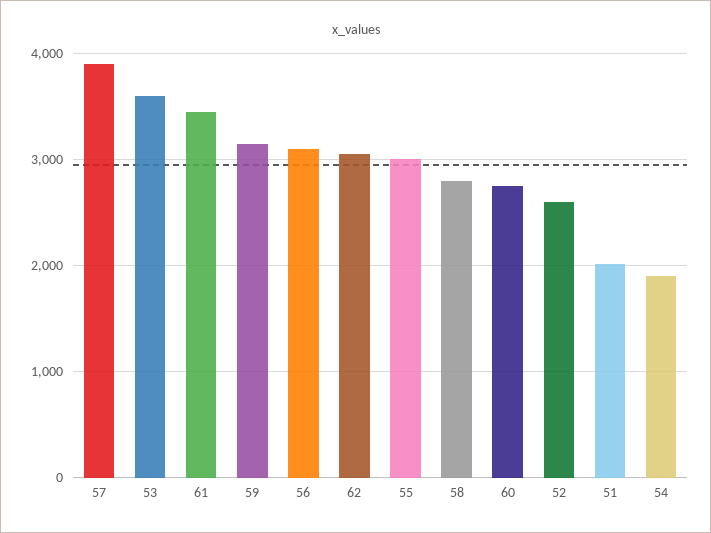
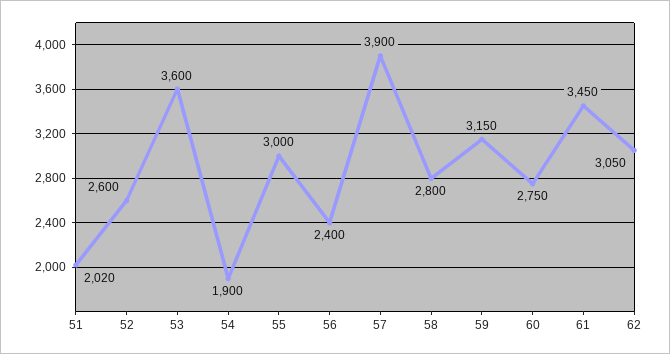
  {
    "57": 3900,
    "53": 3600,
    "61": 3450,
    "59": 3150,
-   "56": 3100,
+   "56": 2400,
    "62": 3050,
    "55": 3000,
    "58": 2800,
    "60": 2750,
    "52": 2600,
    "51": 2020,
    "54": 1900
  }

